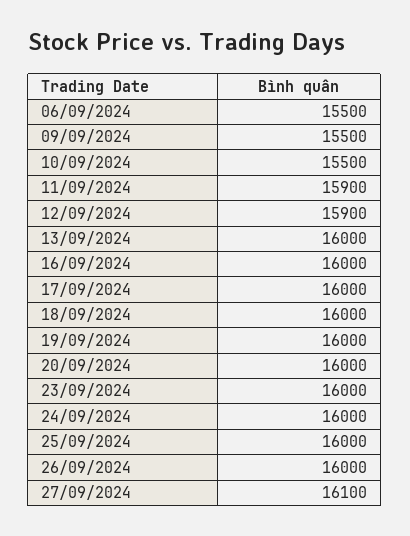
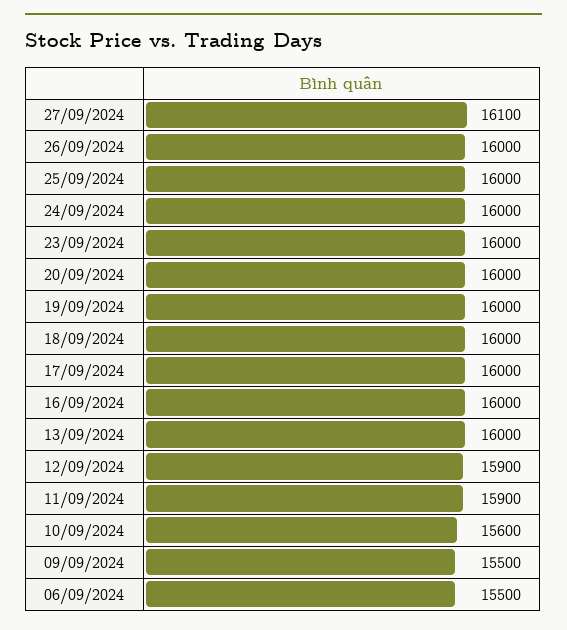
  {
    "06/09/2024": 15500,
    "09/09/2024": 15500,
-   "10/09/2024": 15500,
+   "10/09/2024": 15600,
    "11/09/2024": 15900,
    "12/09/2024": 15900,
    "13/09/2024": 16000,
    "16/09/2024": 16000,
    "17/09/2024": 16000,
    "18/09/2024": 16000,
    "19/09/2024": 16000,
    "20/09/2024": 16000,
    "23/09/2024": 16000,
    "24/09/2024": 16000,
    "25/09/2024": 16000,
    "26/09/2024": 16000,
    "27/09/2024": 16100
  }

